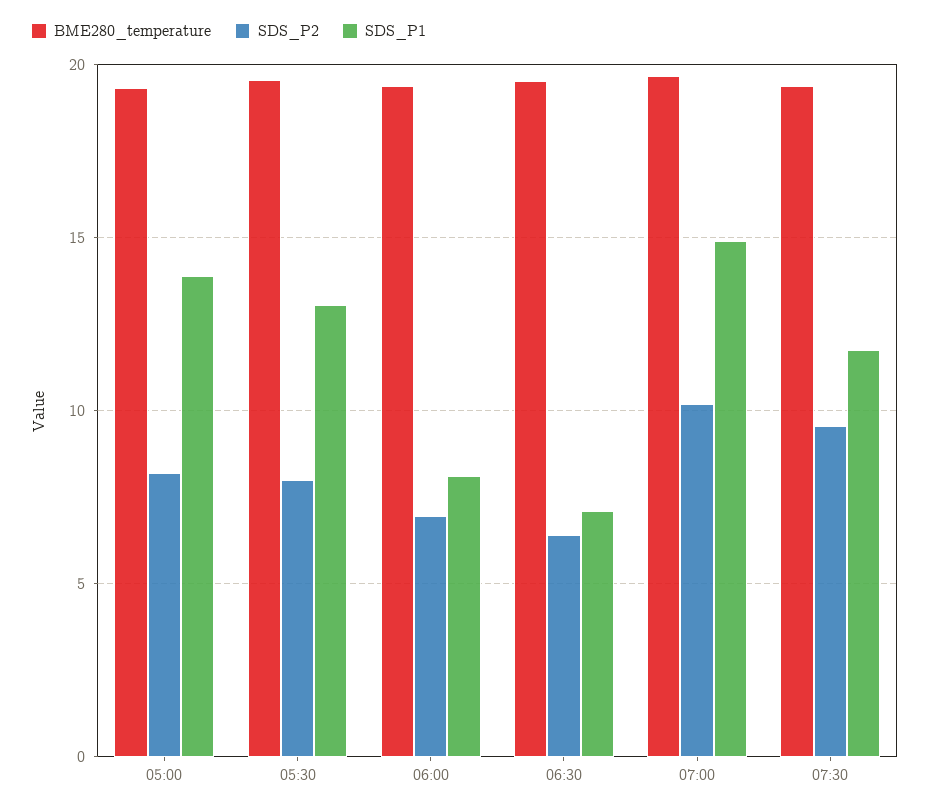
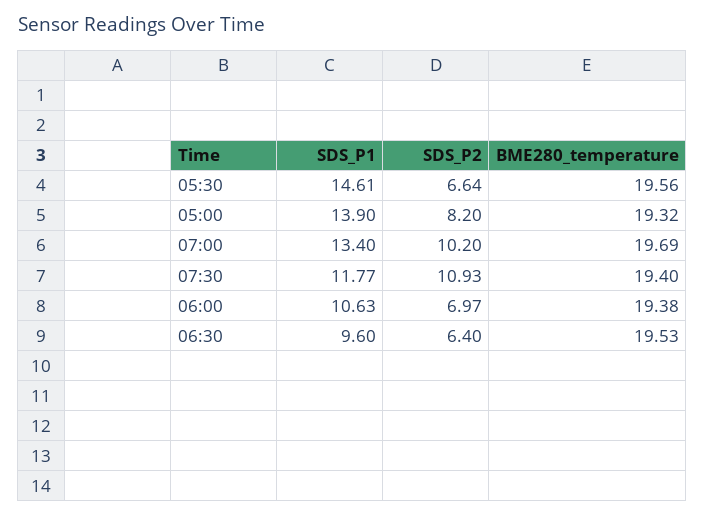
  {
    "BME280_temperature": {
      "05:00": 19.32,
      "05:30": 19.56,
      "06:00": 19.38,
      "06:30": 19.53,
      "07:00": 19.69,
      "07:30": 19.4
    },
    "SDS_P2": {
      "05:00": 8.2,
-     "05:30": 8,
+     "05:30": 6.64,
      "06:00": 6.97,
      "06:30": 6.4,
      "07:00": 10.2,
-     "07:30": 9.5
+     "07:30": 10.93
    },
    "SDS_P1": {
      "05:00": 13.9,
-     "05:30": 13,
+     "05:30": 14.61,
-     "06:00": 8,
+     "06:00": 10.63,
-     "06:30": 7,
+     "06:30": 9.6,
-     "07:00": 15,
+     "07:00": 13.4,
      "07:30": 11.77
    }
  }

